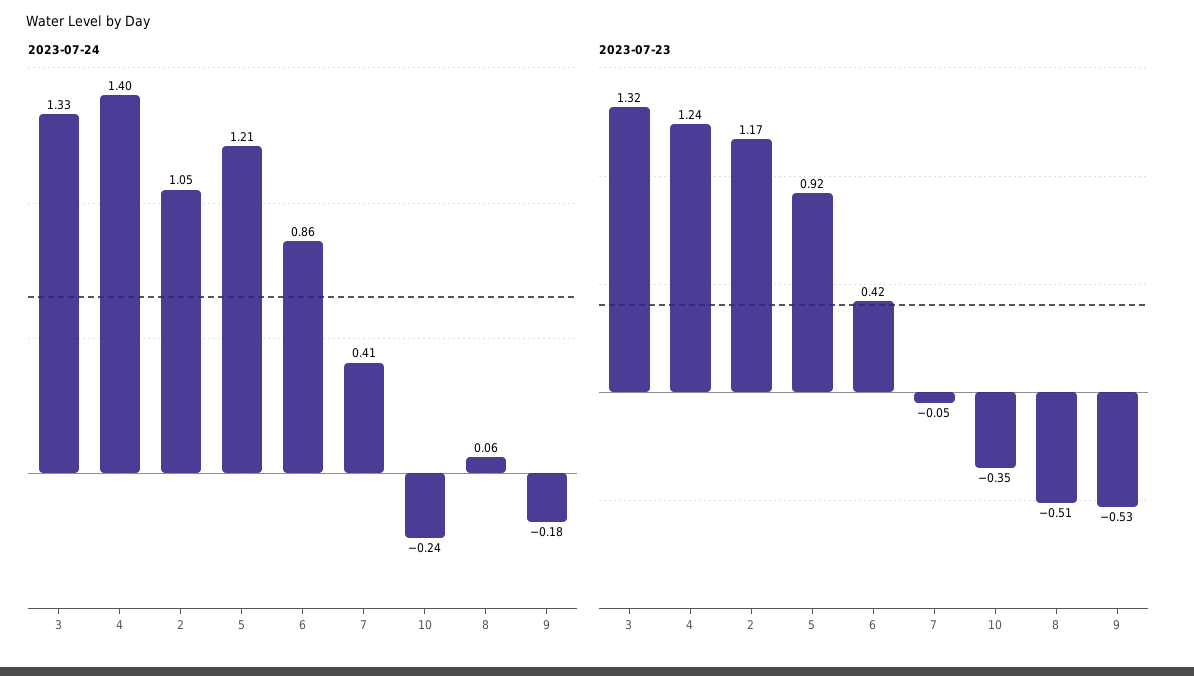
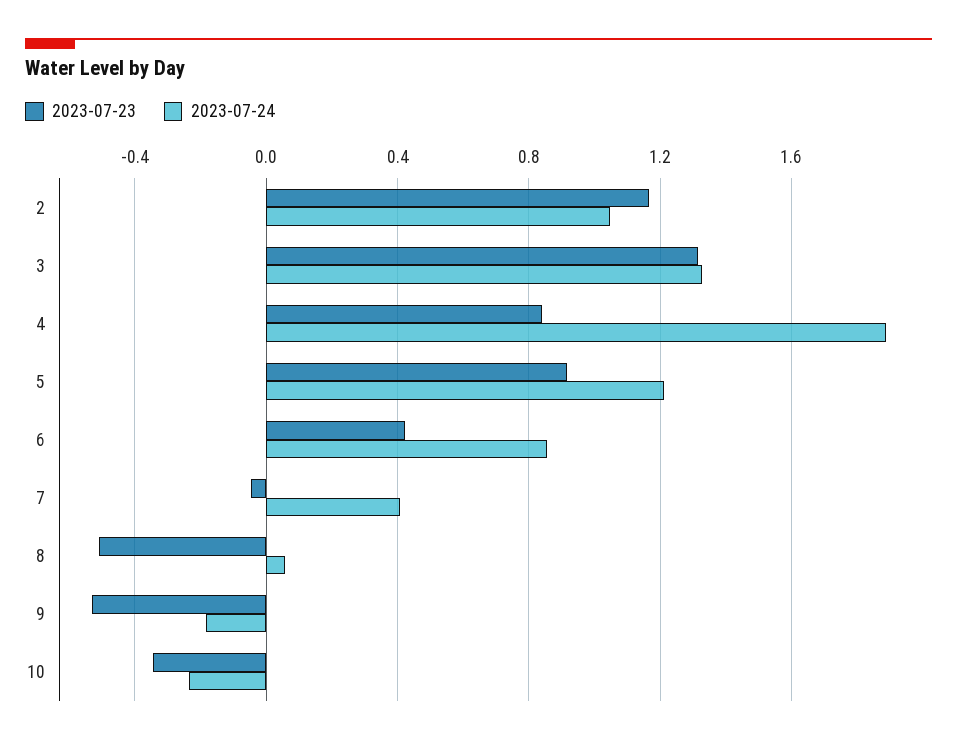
  {
    "2023-07-24": {
      "3": 1.33,
-     "4": 1.4,
+     "4": 1.9,
      "2": 1.05,
      "5": 1.21,
      "6": 0.86,
      "7": 0.41,
      "10": -0.24,
      "8": 0.06,
      "9": -0.18
    },
    "2023-07-23": {
      "3": 1.32,
-     "4": 1.24,
+     "4": 0.85,
      "2": 1.17,
      "5": 0.92,
      "6": 0.42,
      "7": -0.05,
      "10": -0.35,
      "8": -0.51,
      "9": -0.53
    }
  }

